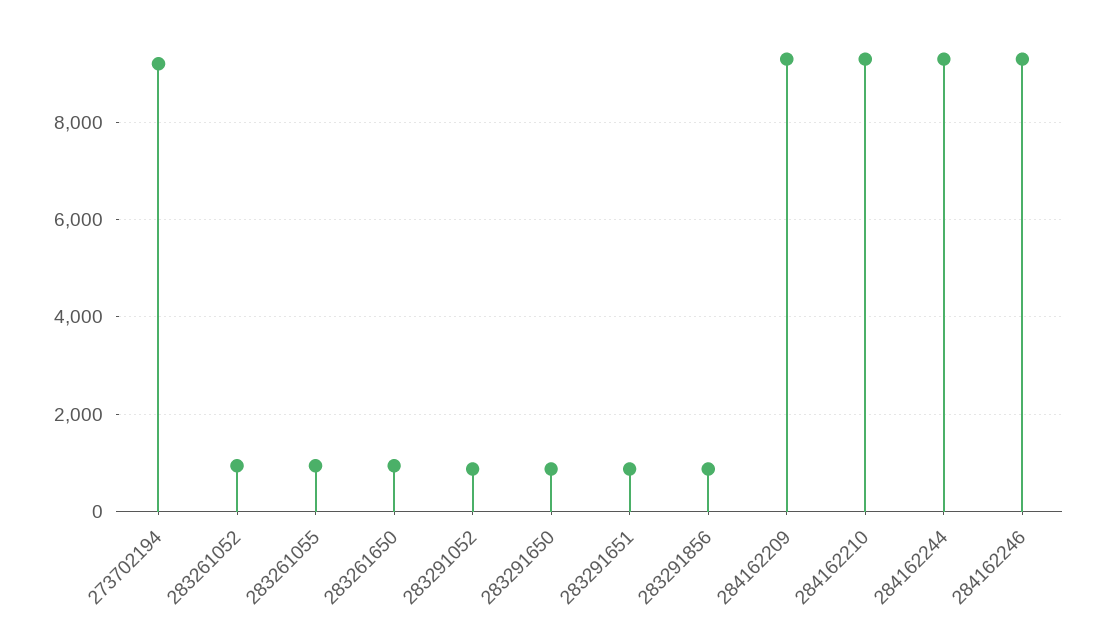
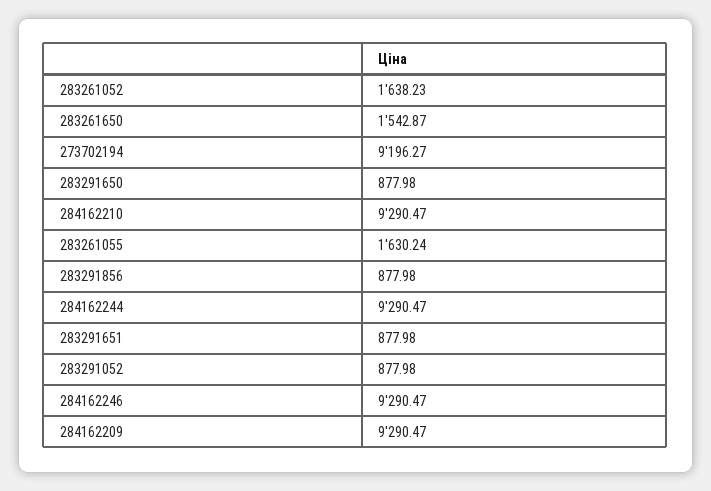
  {
    "273702194": 9196.27,
-   "283261052": 1000,
+   "283261052": 1638.23,
-   "283261055": 1000,
+   "283261055": 1630.24,
-   "283261650": 1000,
+   "283261650": 1542.87,
    "283291052": 877.98,
    "283291650": 877.98,
    "283291651": 877.98,
    "283291856": 877.98,
    "284162209": 9290.47,
    "284162210": 9290.47,
    "284162244": 9290.47,
    "284162246": 9290.47
  }

